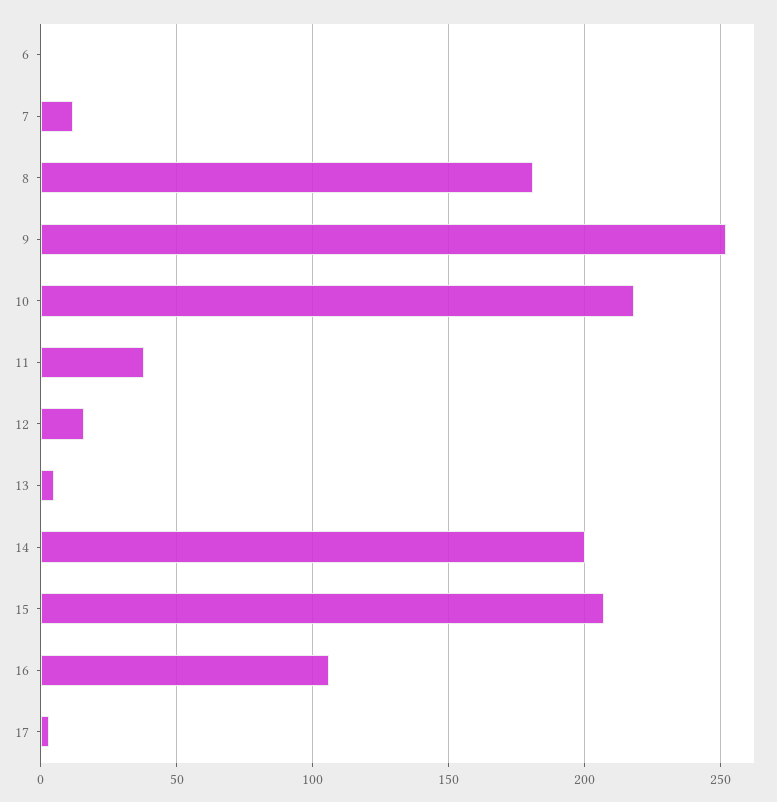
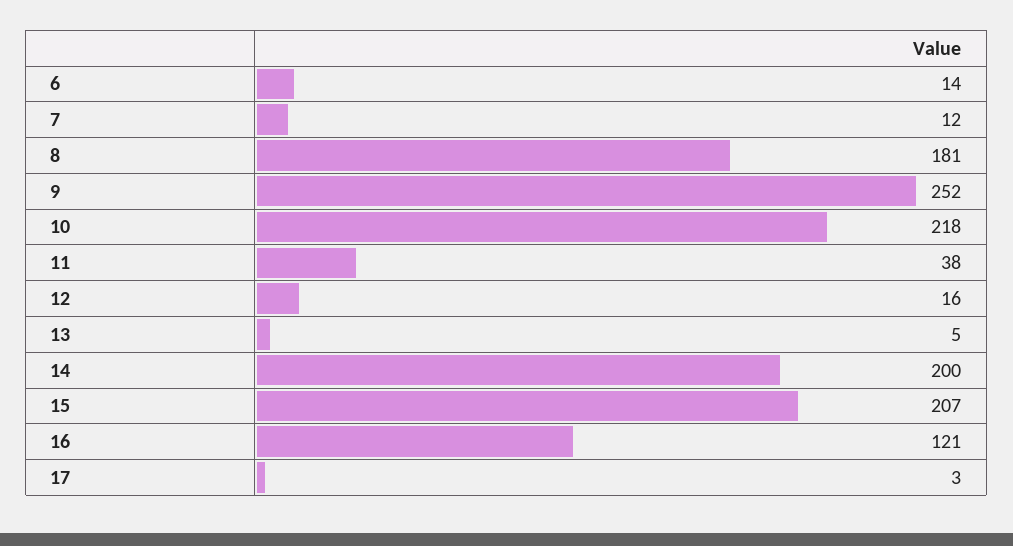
  {
-   "6": 0,
+   "6": 14,
    "7": 12,
    "8": 181,
    "9": 252,
    "10": 218,
    "11": 38,
    "12": 16,
    "13": 5,
    "14": 200,
    "15": 207,
-   "16": 105,
+   "16": 121,
    "17": 3
  }

